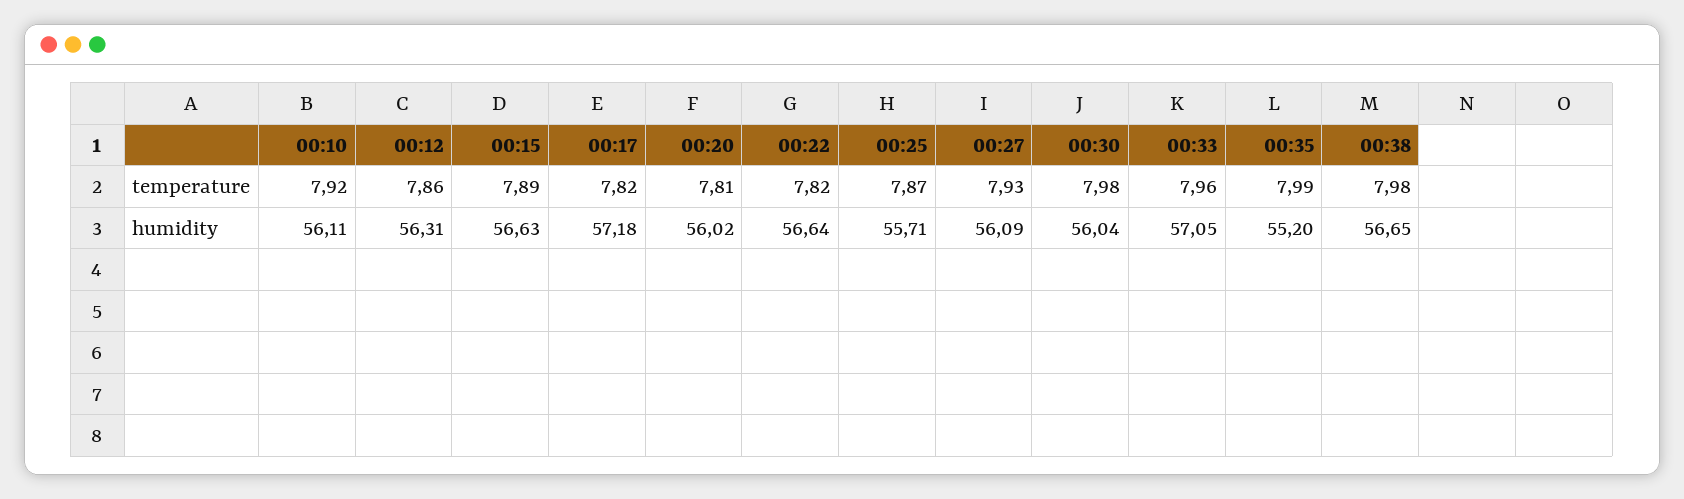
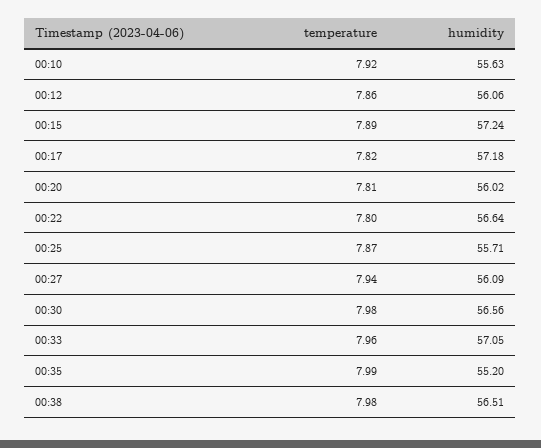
  {
    "00:10": {
      "temperature": 7.92,
-     "humidity": 56.11
+     "humidity": 55.63
    },
    "00:12": {
      "temperature": 7.86,
-     "humidity": 56.31
+     "humidity": 56.06
    },
    "00:15": {
      "temperature": 7.89,
-     "humidity": 56.63
+     "humidity": 57.24
    },
    "00:17": {
      "temperature": 7.82,
      "humidity": 57.18
    },
    "00:20": {
      "temperature": 7.81,
      "humidity": 56.02
    },
    "00:22": {
-     "temperature": 7.82,
+     "temperature": 7.8,
      "humidity": 56.64
    },
    "00:25": {
      "temperature": 7.87,
      "humidity": 55.71
    },
    "00:27": {
-     "temperature": 7.93,
+     "temperature": 7.94,
      "humidity": 56.09
    },
    "00:30": {
      "temperature": 7.98,
-     "humidity": 56.04
+     "humidity": 56.56
    },
    "00:33": {
      "temperature": 7.96,
      "humidity": 57.05
    },
    "00:35": {
      "temperature": 7.99,
      "humidity": 55.2
    },
    "00:38": {
      "temperature": 7.98,
-     "humidity": 56.65
+     "humidity": 56.51
    }
  }

